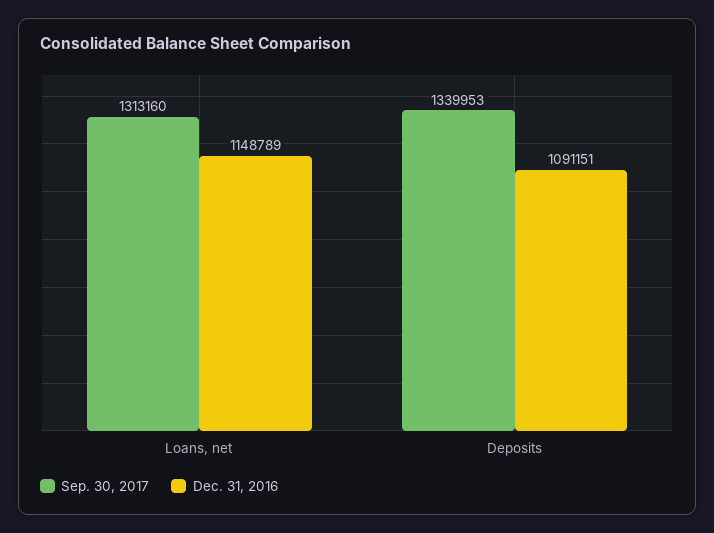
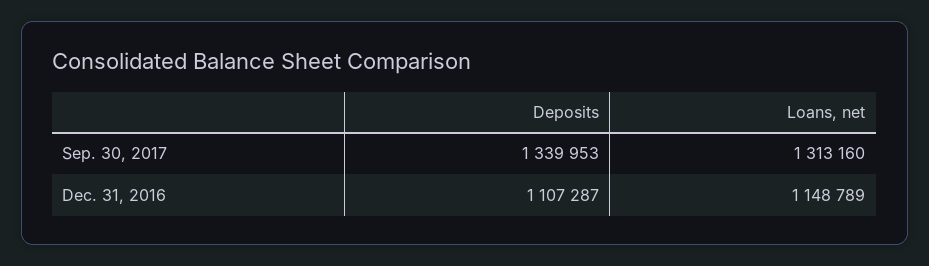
  {
    "Sep. 30, 2017": {
      "Loans, net": 1313160,
      "Deposits": 1339953
    },
    "Dec. 31, 2016": {
      "Loans, net": 1148789,
-     "Deposits": 1091151
+     "Deposits": 1107287
    }
  }

